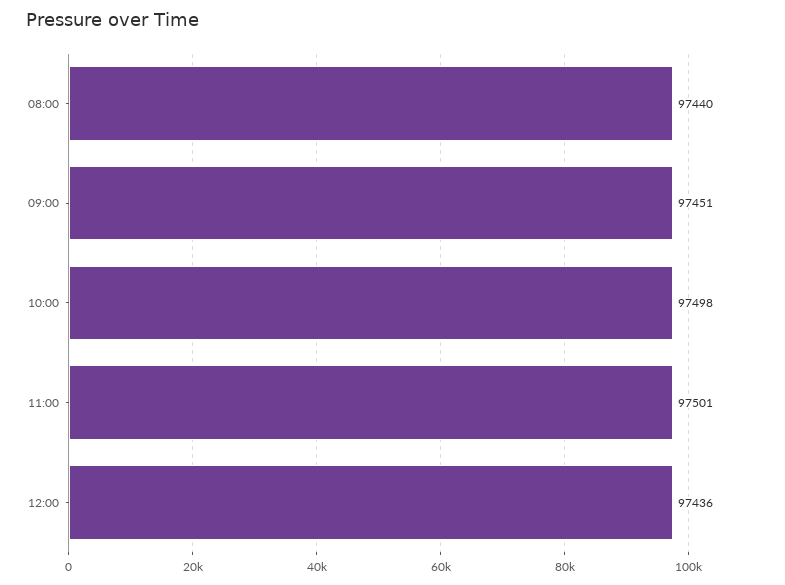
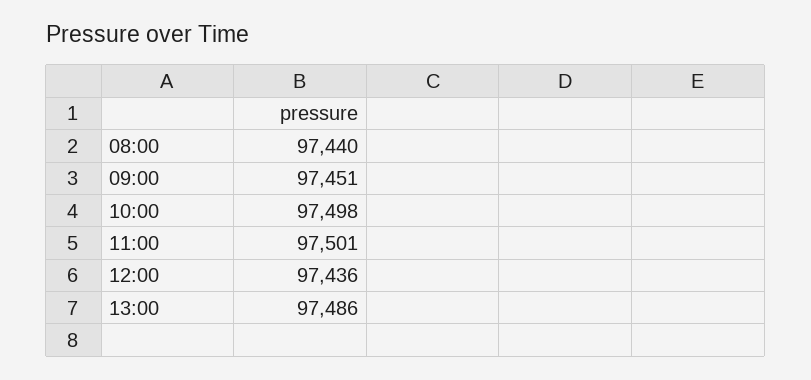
  {
    "08:00": 97440,
    "09:00": 97451,
    "10:00": 97498,
    "11:00": 97501,
-   "12:00": 97436
+   "12:00": 97436,
+   "13:00": 97486
  }

